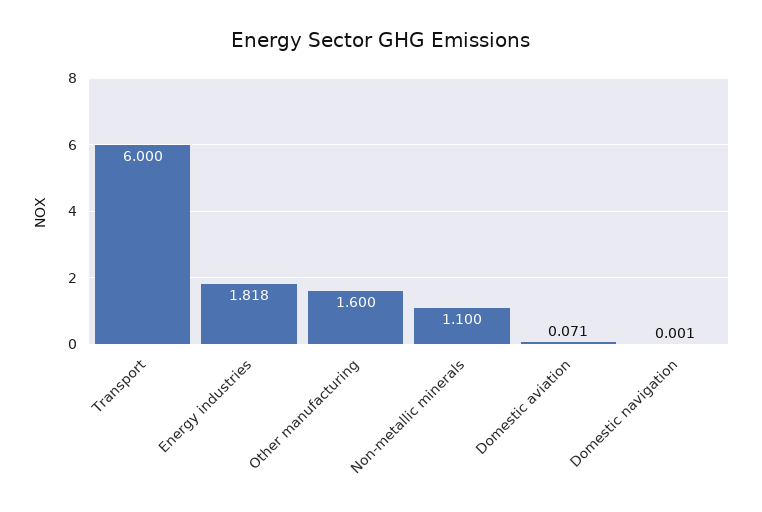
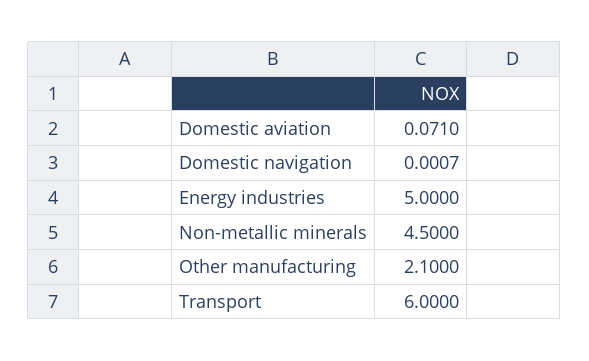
  {
    "Transport": 6,
-   "Energy industries": 1.818,
+   "Energy industries": 5,
-   "Other manufacturing": 1.6,
+   "Other manufacturing": 2.1,
-   "Non-metallic minerals": 1.1,
+   "Non-metallic minerals": 4.5,
    "Domestic aviation": 0.071,
    "Domestic navigation": 0.0007
  }

